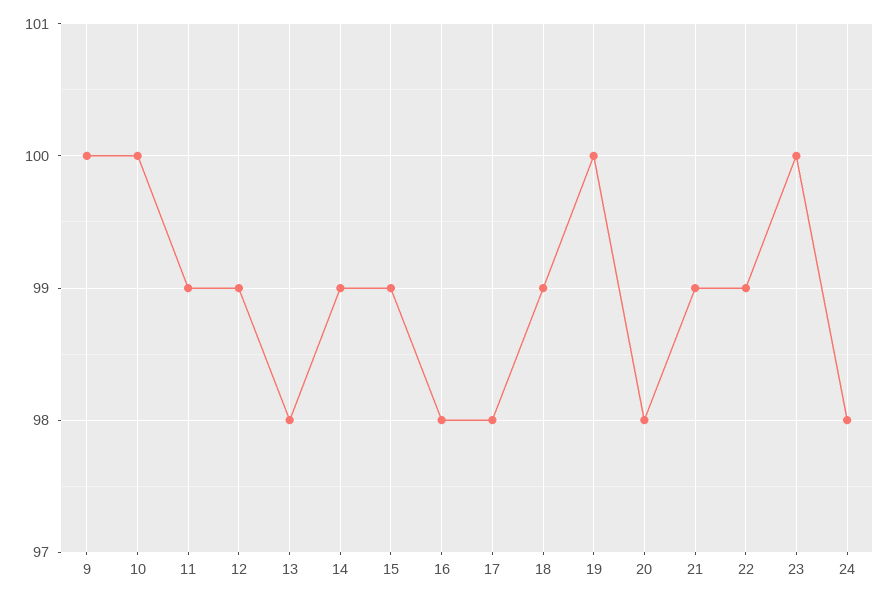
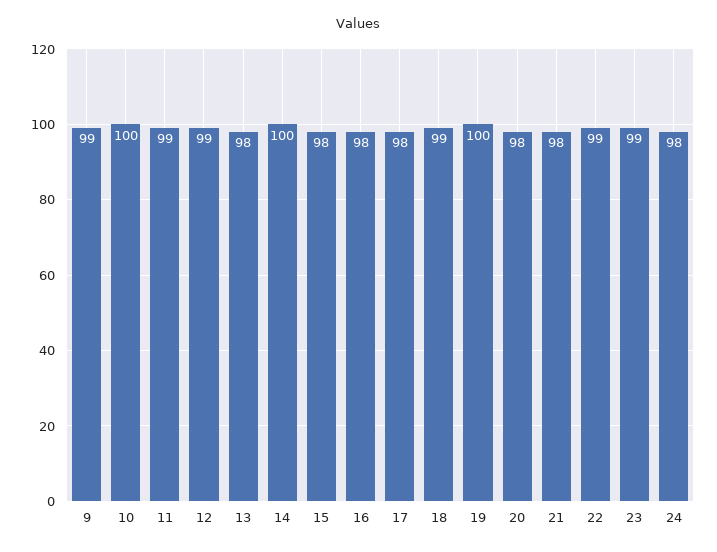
  {
-   "9": 100,
+   "9": 99,
    "10": 100,
    "11": 99,
    "12": 99,
    "13": 98,
-   "14": 99,
+   "14": 100,
-   "15": 99,
+   "15": 98,
    "16": 98,
    "17": 98,
    "18": 99,
    "19": 100,
    "20": 98,
-   "21": 99,
+   "21": 98,
    "22": 99,
-   "23": 100,
+   "23": 99,
    "24": 98
  }

